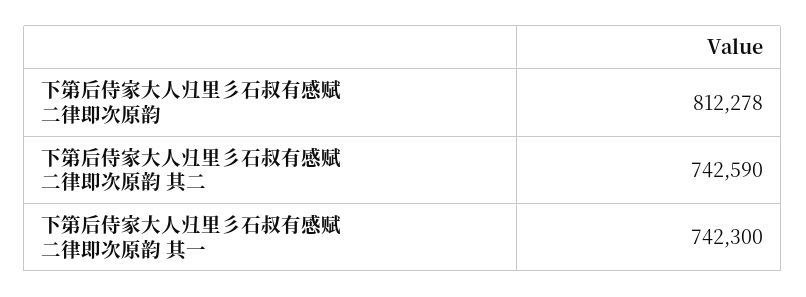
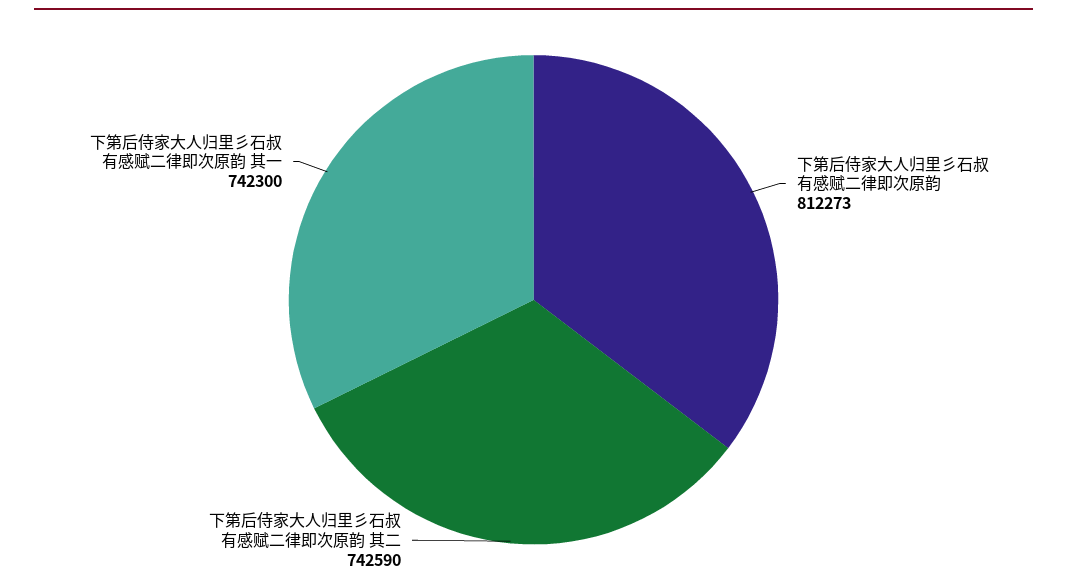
  {
-   "下第后侍家大人归里彡石叔有感赋二律即次原韵": 812278,
+   "下第后侍家大人归里彡石叔有感赋二律即次原韵": 812273,
    "下第后侍家大人归里彡石叔有感赋二律即次原韵 其二": 742590,
    "下第后侍家大人归里彡石叔有感赋二律即次原韵 其一": 742300
  }

